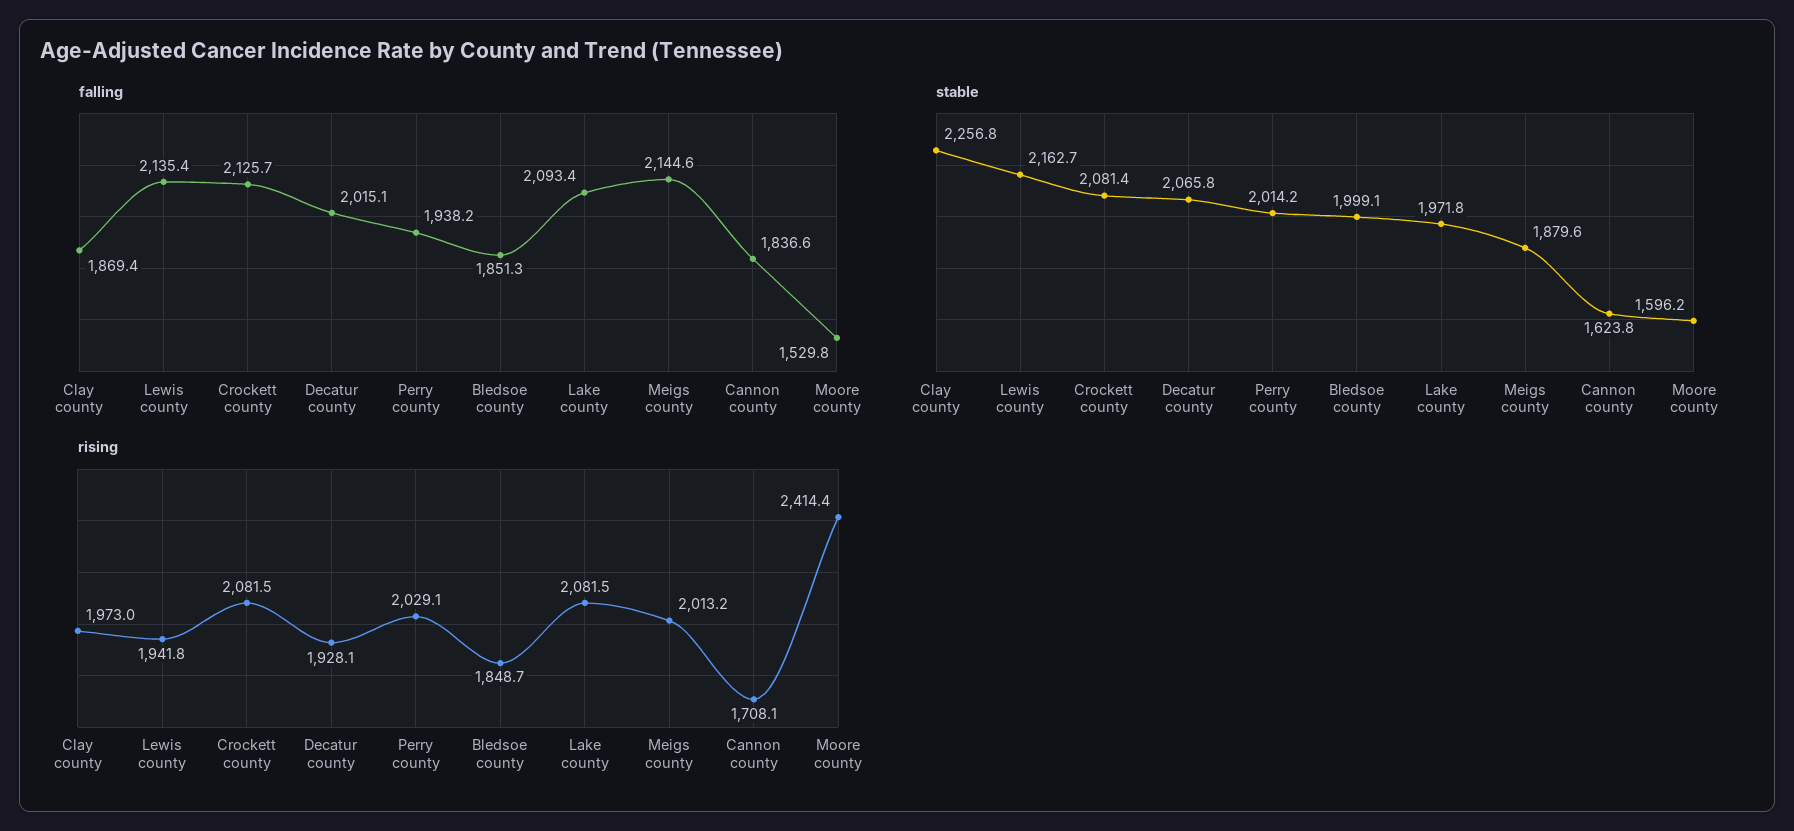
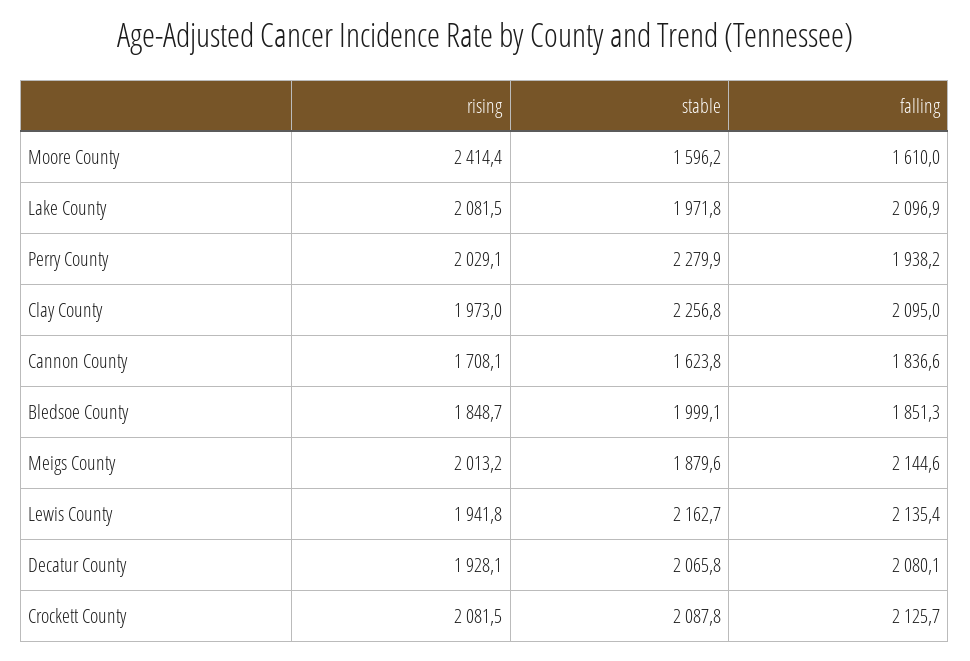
  {
    "falling": {
-     "Clay county": 1869.4,
+     "Clay county": 2095,
      "Lewis county": 2135.4,
      "Crockett county": 2125.7,
-     "Decatur county": 2015.1,
+     "Decatur county": 2080.1,
      "Perry county": 1938.2,
      "Bledsoe county": 1851.3,
-     "Lake county": 2093.4,
+     "Lake county": 2096.9,
      "Meigs county": 2144.6,
      "Cannon county": 1836.6,
-     "Moore county": 1529.8
+     "Moore county": 1610
    },
    "stable": {
      "Clay county": 2256.8,
      "Lewis county": 2162.7,
-     "Crockett county": 2081.4,
+     "Crockett county": 2087.8,
      "Decatur county": 2065.8,
-     "Perry county": 2014.2,
+     "Perry county": 2279.9,
      "Bledsoe county": 1999.1,
      "Lake county": 1971.8,
      "Meigs county": 1879.6,
      "Cannon county": 1623.8,
      "Moore county": 1596.2
    },
    "rising": {
      "Clay county": 1973,
      "Lewis county": 1941.8,
      "Crockett county": 2081.5,
      "Decatur county": 1928.1,
      "Perry county": 2029.1,
      "Bledsoe county": 1848.7,
      "Lake county": 2081.5,
      "Meigs county": 2013.2,
      "Cannon county": 1708.1,
      "Moore county": 2414.4
    }
  }

